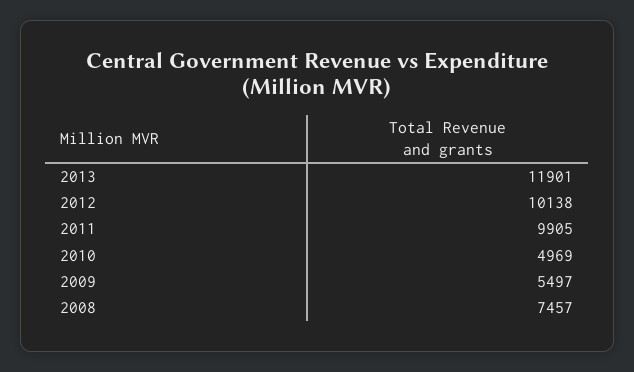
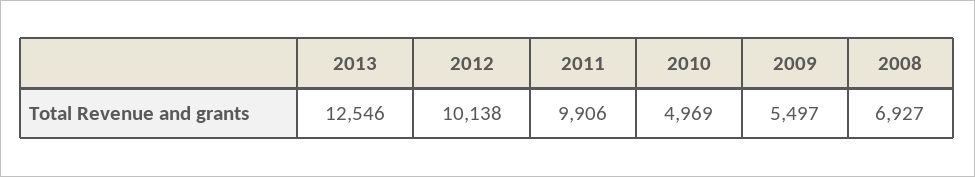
  {
-   "2013": 11901,
+   "2013": 12546,
    "2012": 10138,
-   "2011": 9905,
+   "2011": 9906,
    "2010": 4969,
    "2009": 5497,
-   "2008": 7457
+   "2008": 6927
  }

